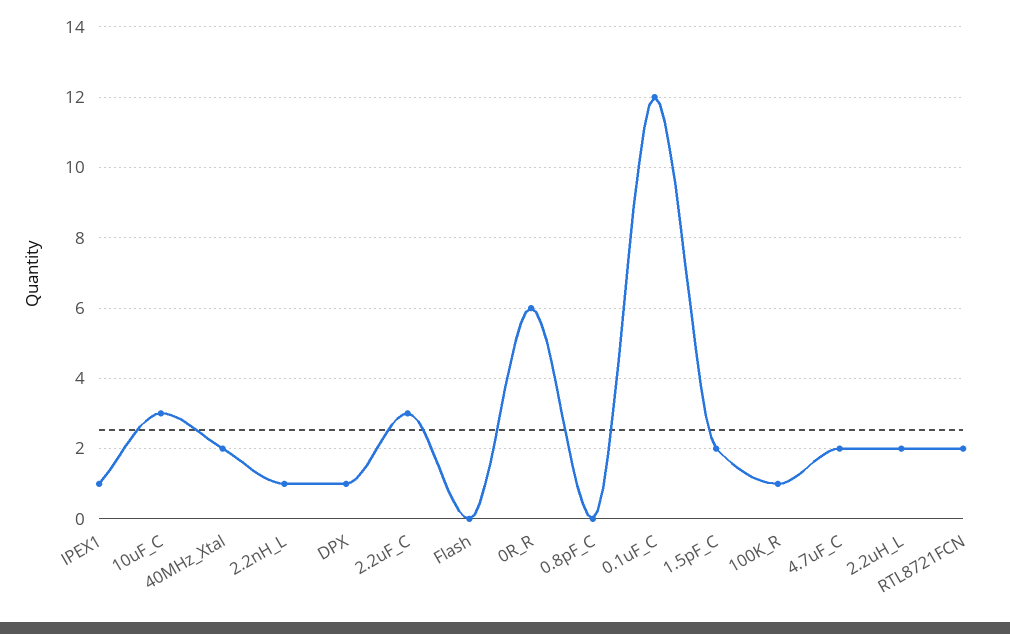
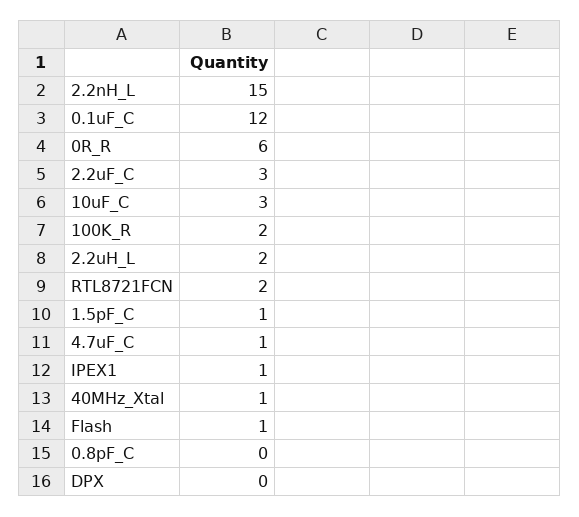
  {
    "IPEX1": 1,
    "10uF_C": 3,
-   "40MHz_Xtal": 2,
+   "40MHz_Xtal": 1,
-   "2.2nH_L": 1,
+   "2.2nH_L": 15,
-   "DPX": 1,
+   "DPX": 0,
    "2.2uF_C": 3,
-   "Flash": 0,
+   "Flash": 1,
    "0R_R": 6,
    "0.8pF_C": 0,
    "0.1uF_C": 12,
-   "1.5pF_C": 2,
+   "1.5pF_C": 1,
-   "100K_R": 1,
+   "100K_R": 2,
-   "4.7uF_C": 2,
+   "4.7uF_C": 1,
    "2.2uH_L": 2,
    "RTL8721FCN": 2
  }

